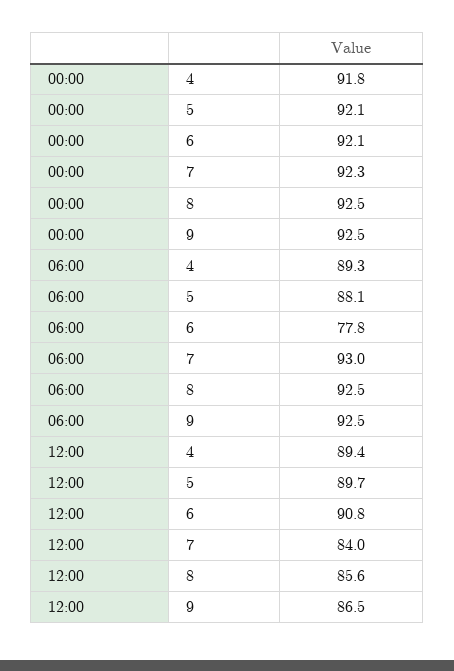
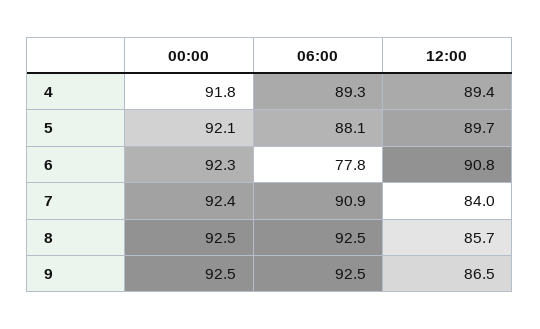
  {
    "00:00": {
      "4": 91.8,
      "5": 92.1,
-     "6": 92.1,
+     "6": 92.3,
-     "7": 92.3,
+     "7": 92.4,
      "8": 92.5,
      "9": 92.5
    },
    "06:00": {
      "4": 89.3,
      "5": 88.1,
      "6": 77.8,
-     "7": 93,
+     "7": 90.9,
      "8": 92.5,
      "9": 92.5
    },
    "12:00": {
      "4": 89.4,
      "5": 89.7,
      "6": 90.8,
      "7": 84,
-     "8": 85.6,
+     "8": 85.7,
      "9": 86.5
    }
  }

